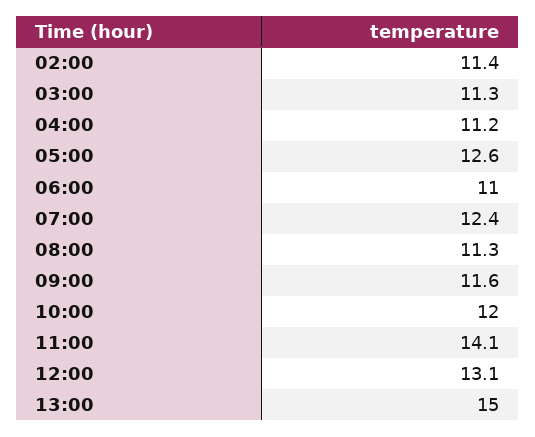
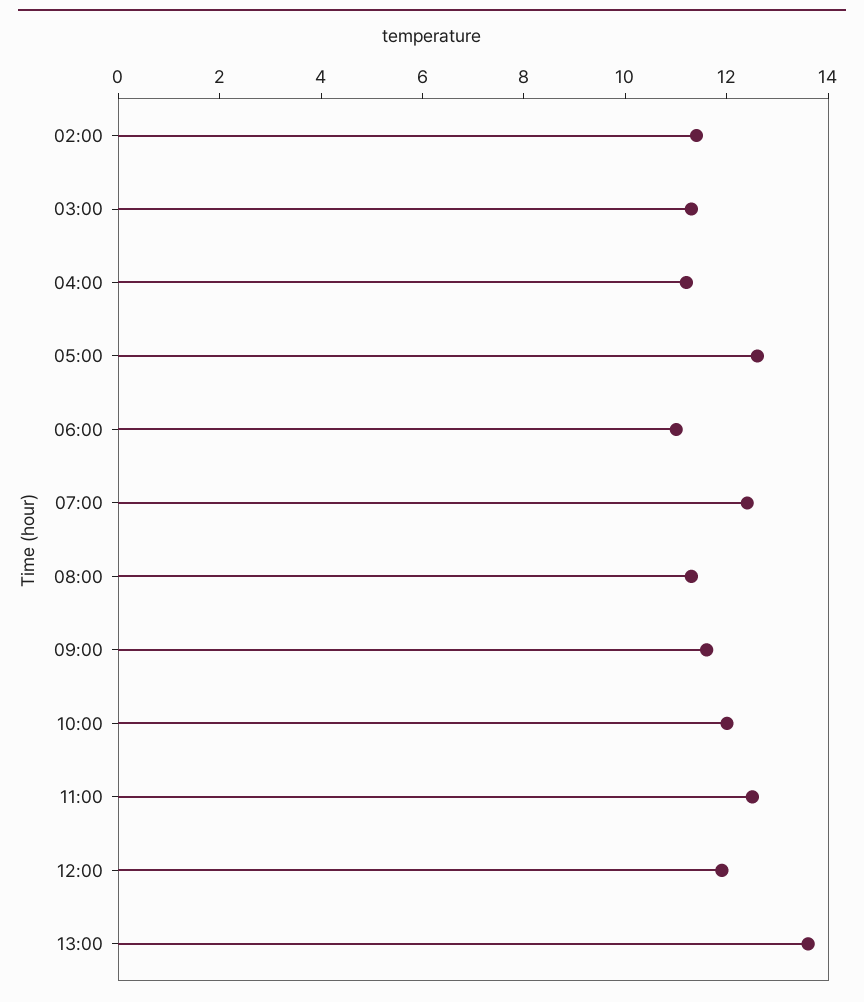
  {
    "02:00": 11.4,
    "03:00": 11.3,
    "04:00": 11.2,
    "05:00": 12.6,
    "06:00": 11,
    "07:00": 12.4,
    "08:00": 11.3,
    "09:00": 11.6,
    "10:00": 12,
-   "11:00": 14.1,
+   "11:00": 12.5,
-   "12:00": 13.1,
+   "12:00": 12,
-   "13:00": 15
+   "13:00": 13.5
  }

